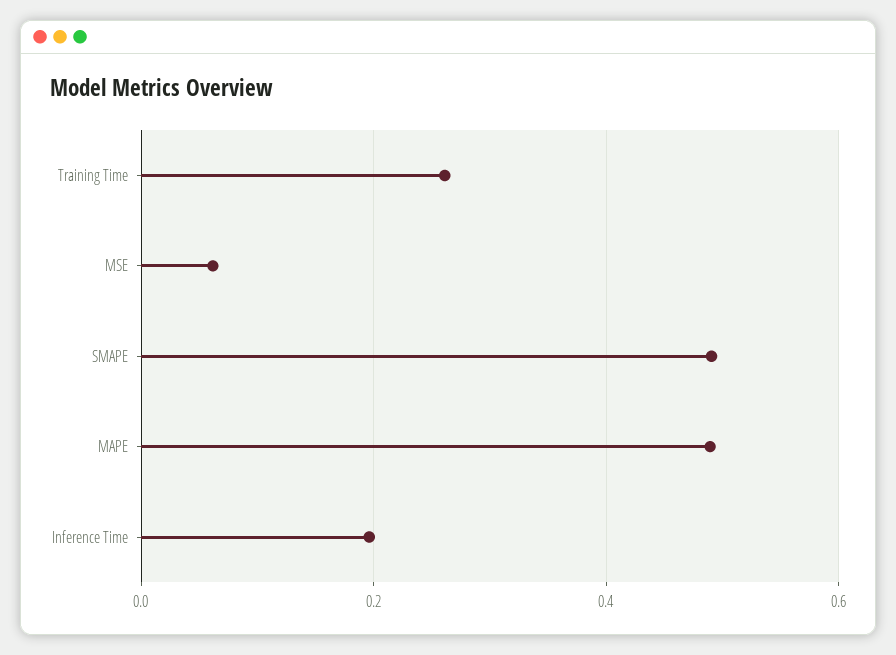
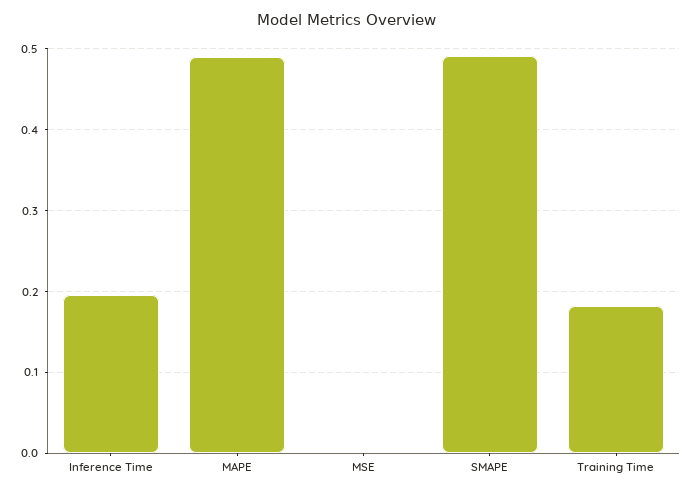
  {
-   "Training Time": 0.26,
+   "Training Time": 0.18,
-   "MSE": 0.06,
+   "MSE": 0,
    "SMAPE": 0.49,
    "MAPE": 0.49,
    "Inference Time": 0.2
  }

